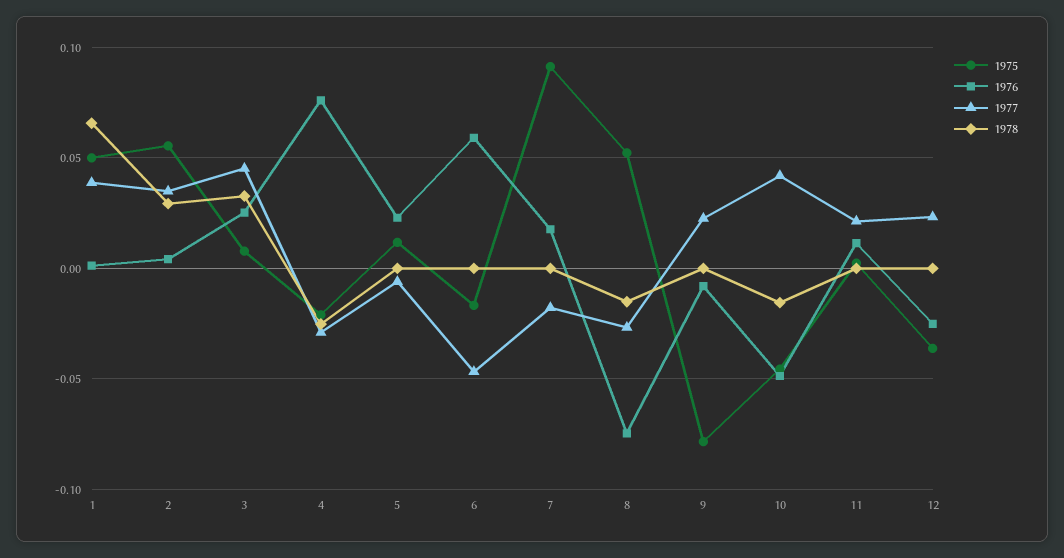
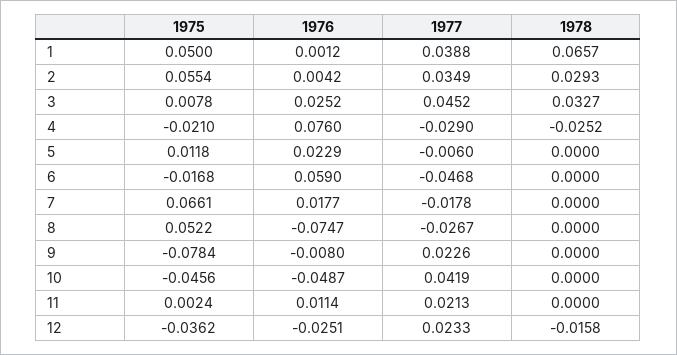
  {
    "1975": {
      "1": 0.05,
      "2": 0.0554,
      "3": 0.0078,
      "4": -0.021,
      "5": 0.0118,
      "6": -0.0168,
-     "7": 0.09,
+     "7": 0.0661,
      "8": 0.0522,
      "9": -0.0784,
      "10": -0.0456,
      "11": 0.0024,
      "12": -0.0362
    },
    "1976": {
      "1": 0.0012,
      "2": 0.0042,
      "3": 0.0252,
      "4": 0.076,
      "5": 0.0229,
      "6": 0.059,
      "7": 0.0177,
      "8": -0.0747,
      "9": -0.008,
      "10": -0.0487,
      "11": 0.0114,
      "12": -0.0251
    },
    "1977": {
      "1": 0.0388,
      "2": 0.0349,
      "3": 0.0452,
      "4": -0.029,
      "5": -0.006,
      "6": -0.0468,
      "7": -0.0178,
      "8": -0.0267,
      "9": 0.0226,
      "10": 0.0419,
      "11": 0.0213,
      "12": 0.0233
    },
    "1978": {
      "1": 0.0657,
      "2": 0.0293,
      "3": 0.0327,
      "4": -0.0252,
      "5": 0,
      "6": 0,
      "7": 0,
-     "8": -0.015,
+     "8": 0,
      "9": 0,
-     "10": -0.015,
+     "10": 0,
      "11": 0,
-     "12": 0
+     "12": -0.0158
    }
  }

